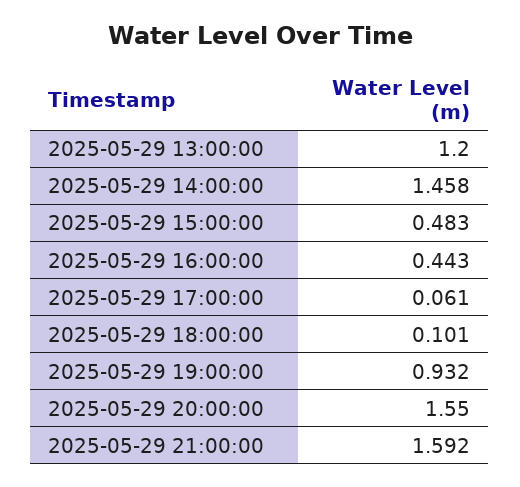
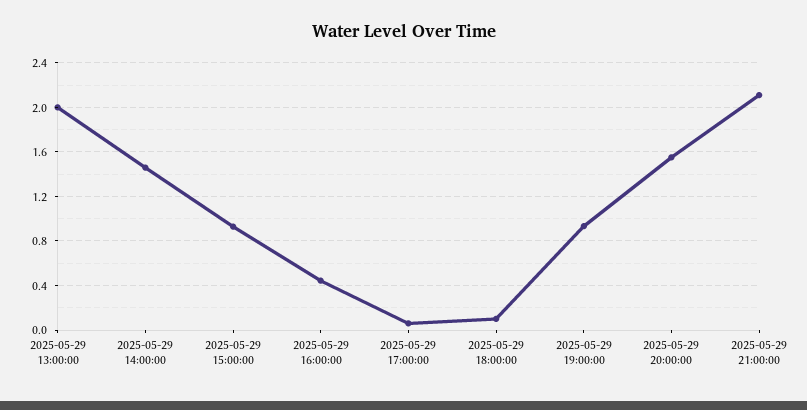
  {
-   "2025-05-29 13:00:00": 1.2,
+   "2025-05-29 13:00:00": 2,
    "2025-05-29 14:00:00": 1.458,
-   "2025-05-29 15:00:00": 0.483,
+   "2025-05-29 15:00:00": 0.9,
    "2025-05-29 16:00:00": 0.443,
    "2025-05-29 17:00:00": 0.061,
    "2025-05-29 18:00:00": 0.101,
    "2025-05-29 19:00:00": 0.932,
    "2025-05-29 20:00:00": 1.55,
-   "2025-05-29 21:00:00": 1.592
+   "2025-05-29 21:00:00": 2.1
  }

